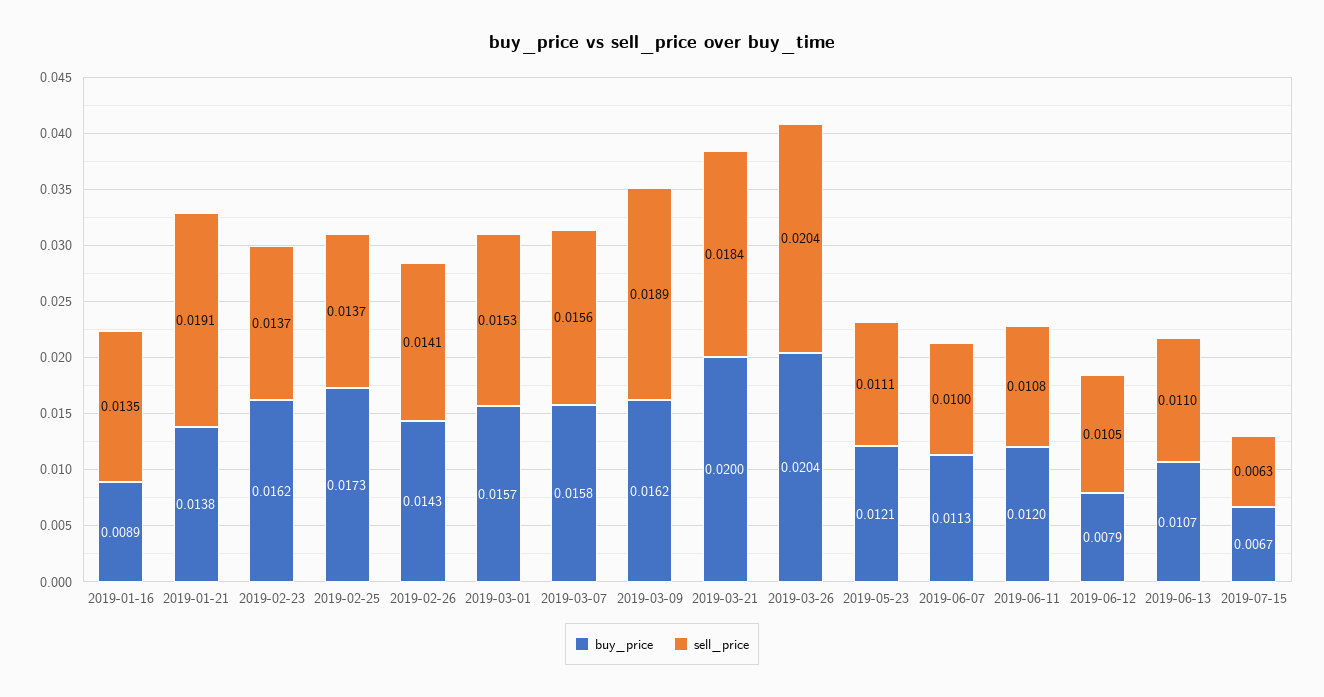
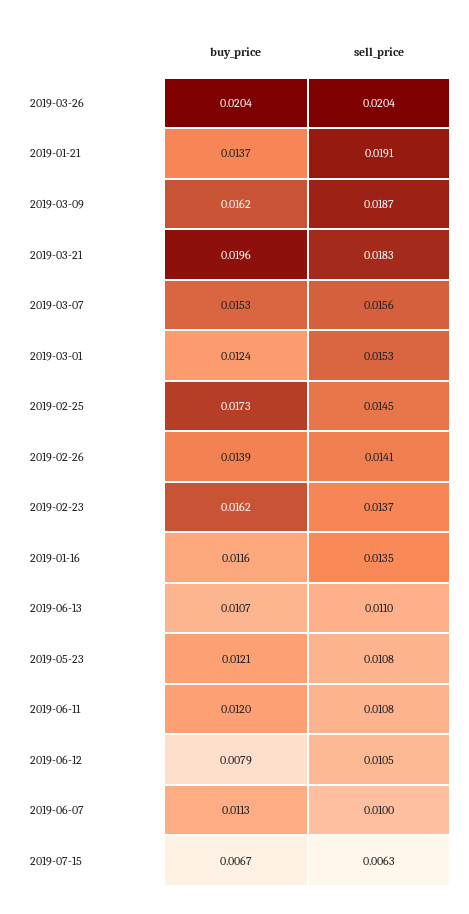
  {
    "buy_price": {
-     "2019-01-16": 0.0089,
+     "2019-01-16": 0.0116,
-     "2019-01-21": 0.0138,
+     "2019-01-21": 0.0137,
      "2019-02-23": 0.0162,
      "2019-02-25": 0.0173,
-     "2019-02-26": 0.0143,
+     "2019-02-26": 0.0139,
-     "2019-03-01": 0.0157,
+     "2019-03-01": 0.0124,
-     "2019-03-07": 0.0158,
+     "2019-03-07": 0.0153,
      "2019-03-09": 0.0162,
-     "2019-03-21": 0.02,
+     "2019-03-21": 0.0196,
      "2019-03-26": 0.0204,
      "2019-05-23": 0.0121,
      "2019-06-07": 0.0113,
      "2019-06-11": 0.012,
      "2019-06-12": 0.0079,
      "2019-06-13": 0.0107,
      "2019-07-15": 0.0067
    },
    "sell_price": {
      "2019-01-16": 0.0135,
      "2019-01-21": 0.0191,
      "2019-02-23": 0.0137,
-     "2019-02-25": 0.0137,
+     "2019-02-25": 0.0145,
      "2019-02-26": 0.0141,
      "2019-03-01": 0.0153,
      "2019-03-07": 0.0156,
-     "2019-03-09": 0.0189,
+     "2019-03-09": 0.0187,
-     "2019-03-21": 0.0184,
+     "2019-03-21": 0.0183,
      "2019-03-26": 0.0204,
-     "2019-05-23": 0.0111,
+     "2019-05-23": 0.0108,
      "2019-06-07": 0.01,
      "2019-06-11": 0.0108,
      "2019-06-12": 0.0105,
      "2019-06-13": 0.011,
      "2019-07-15": 0.0063
    }
  }

